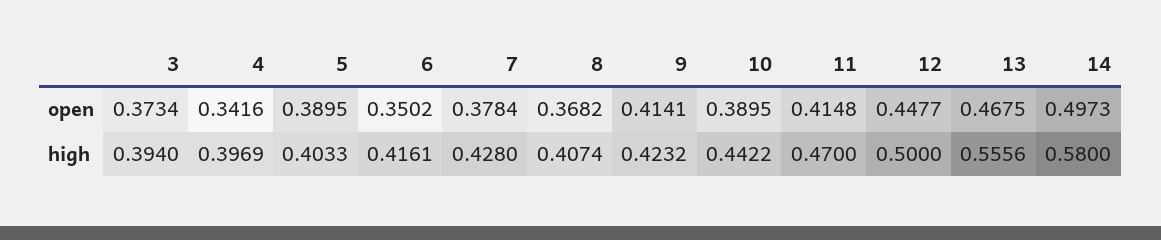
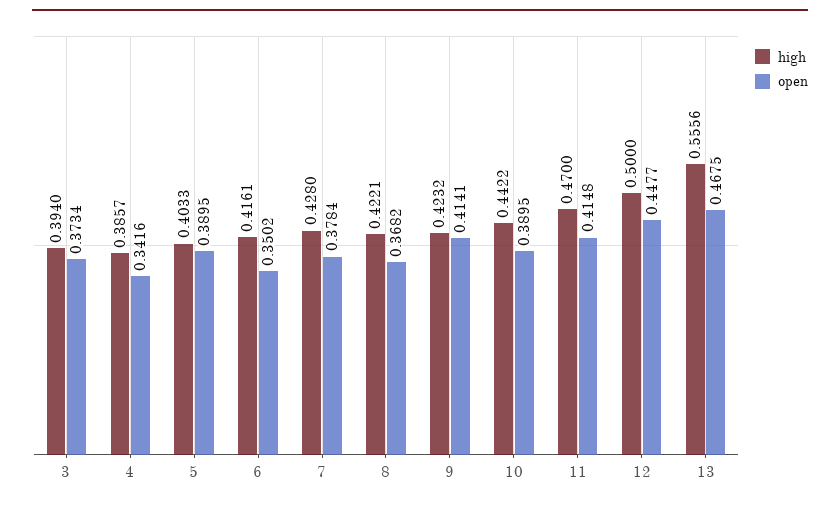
  {
    "open": {
      "3": 0.3734,
      "4": 0.3416,
      "5": 0.3895,
      "6": 0.3502,
      "7": 0.3784,
      "8": 0.3682,
      "9": 0.4141,
      "10": 0.3895,
      "11": 0.4148,
      "12": 0.4477,
-     "13": 0.4675,
+     "13": 0.4675
-     "14": 0.4973
    },
    "high": {
      "3": 0.394,
-     "4": 0.3969,
+     "4": 0.3857,
      "5": 0.4033,
      "6": 0.4161,
      "7": 0.428,
-     "8": 0.4074,
+     "8": 0.4221,
      "9": 0.4232,
      "10": 0.4422,
      "11": 0.47,
      "12": 0.5,
-     "13": 0.5556,
+     "13": 0.5556
-     "14": 0.58
    }
  }

